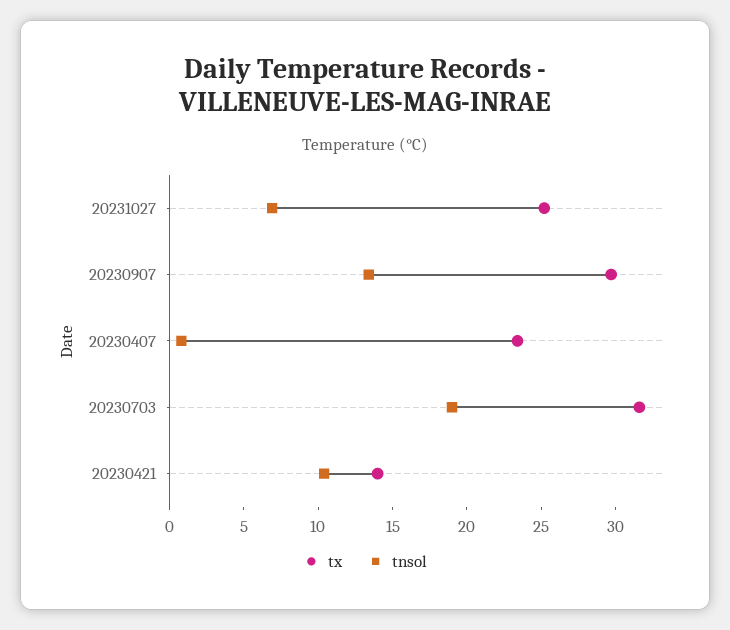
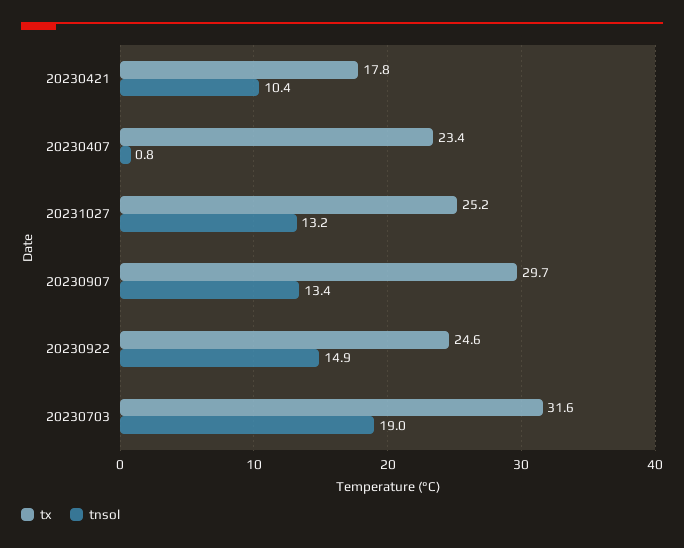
  {
    "tx": {
      "20231027": 25.2,
      "20230907": 29.7,
      "20230407": 23.4,
      "20230703": 31.6,
-     "20230421": 14
+     "20230421": 17.8,
+     "20230922": 24.6
    },
    "tnsol": {
-     "20231027": 7,
+     "20231027": 13.2,
      "20230907": 13.4,
      "20230407": 0.8,
      "20230703": 19,
-     "20230421": 10.4
+     "20230421": 10.4,
+     "20230922": 14.9
    }
  }

